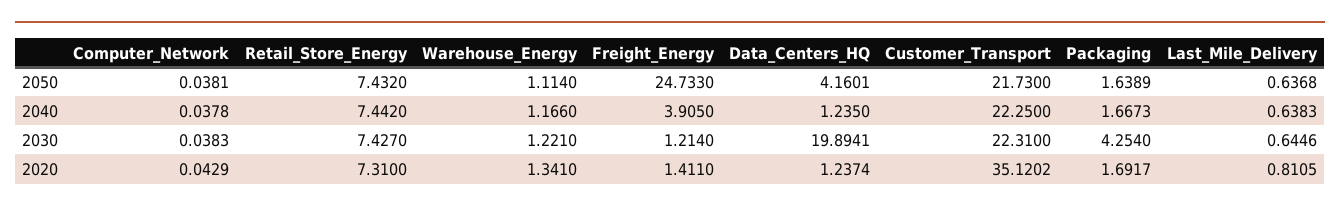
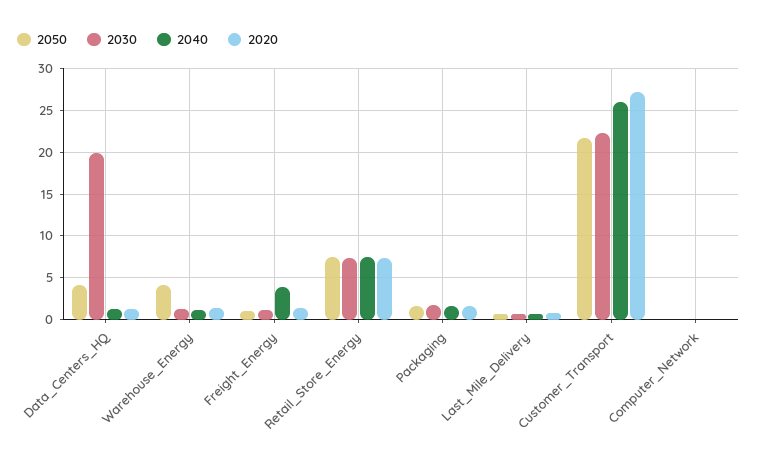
  {
    "2050": {
      "Computer_Network": 0.0381,
      "Retail_Store_Energy": 7.432,
-     "Warehouse_Energy": 1.114,
+     "Warehouse_Energy": 4,
-     "Freight_Energy": 24.733,
+     "Freight_Energy": 1,
      "Data_Centers_HQ": 4.1601,
      "Customer_Transport": 21.73,
      "Packaging": 1.6389,
      "Last_Mile_Delivery": 0.6368
    },
    "2040": {
      "Computer_Network": 0.0378,
      "Retail_Store_Energy": 7.442,
      "Warehouse_Energy": 1.166,
      "Freight_Energy": 3.905,
      "Data_Centers_HQ": 1.235,
-     "Customer_Transport": 22.25,
+     "Customer_Transport": 26,
      "Packaging": 1.6673,
      "Last_Mile_Delivery": 0.6383
    },
    "2030": {
      "Computer_Network": 0.0383,
      "Retail_Store_Energy": 7.427,
      "Warehouse_Energy": 1.221,
      "Freight_Energy": 1.214,
      "Data_Centers_HQ": 19.8941,
      "Customer_Transport": 22.31,
-     "Packaging": 4.254,
+     "Packaging": 2,
      "Last_Mile_Delivery": 0.6446
    },
    "2020": {
      "Computer_Network": 0.0429,
      "Retail_Store_Energy": 7.31,
      "Warehouse_Energy": 1.341,
      "Freight_Energy": 1.411,
      "Data_Centers_HQ": 1.2374,
-     "Customer_Transport": 35.1202,
+     "Customer_Transport": 27,
      "Packaging": 1.6917,
      "Last_Mile_Delivery": 0.8105
    }
  }

